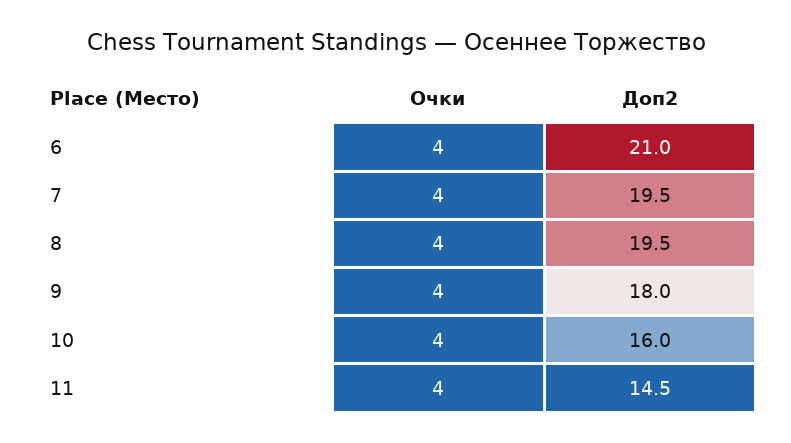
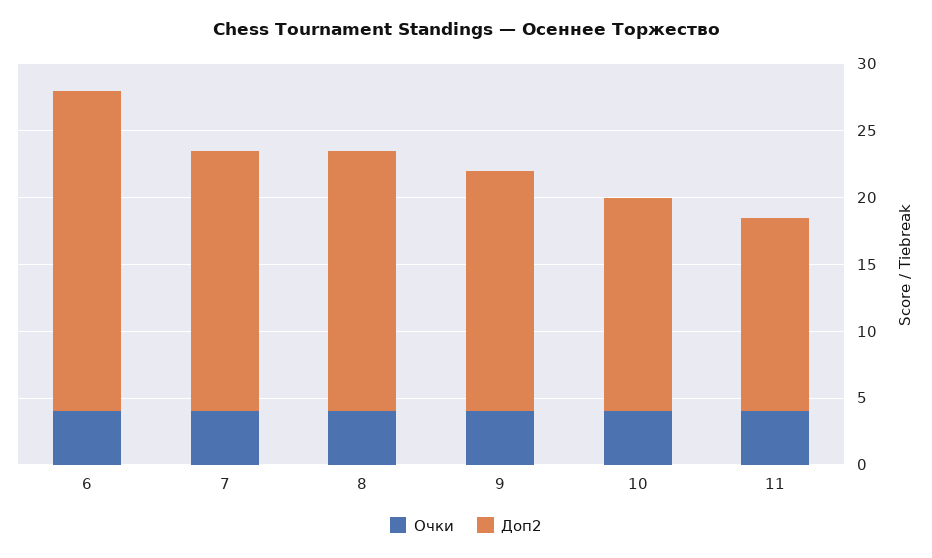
  {
    "Очки": {
      "6": 4,
      "7": 4,
      "8": 4,
      "9": 4,
      "10": 4,
      "11": 4
    },
    "Доп2": {
-     "6": 21,
+     "6": 24,
      "7": 19.5,
      "8": 19.5,
      "9": 18,
      "10": 16,
      "11": 14.5
    }
  }

